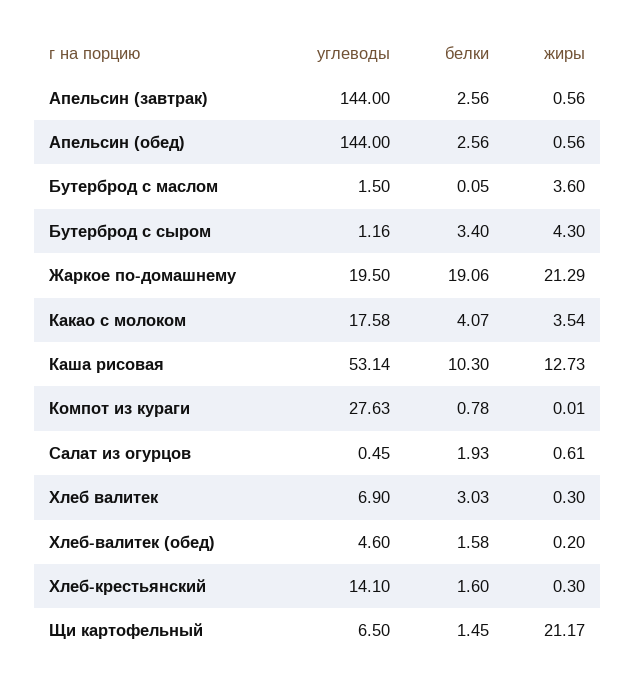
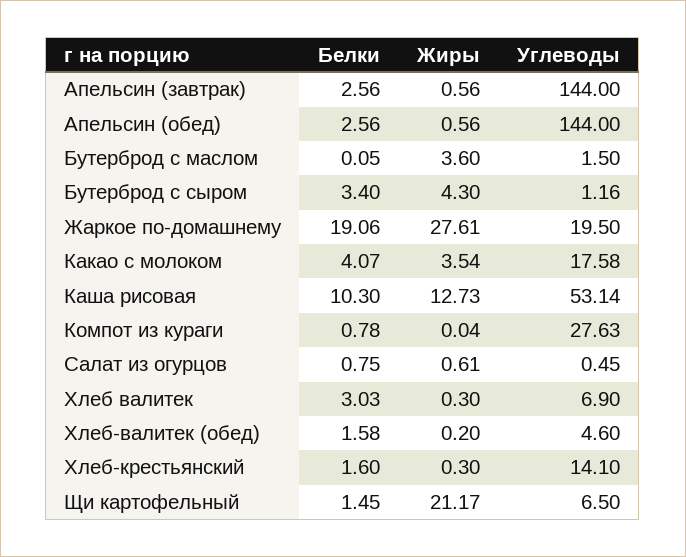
  {
    "углеводы": {
      "Апельсин (завтрак)": 144,
      "Апельсин (обед)": 144,
      "Бутерброд с маслом": 1.5,
      "Бутерброд с сыром": 1.16,
      "Жаркое по-домашнему": 19.5,
      "Какао с молоком": 17.58,
      "Каша рисовая": 53.14,
      "Компот из кураги": 27.63,
      "Салат из огурцов": 0.45,
      "Хлеб валитек": 6.9,
      "Хлеб-валитек (обед)": 4.6,
      "Хлеб-крестьянский": 14.1,
      "Щи картофельный": 6.5
    },
    "белки": {
      "Апельсин (завтрак)": 2.56,
      "Апельсин (обед)": 2.56,
      "Бутерброд с маслом": 0.05,
      "Бутерброд с сыром": 3.4,
      "Жаркое по-домашнему": 19.06,
      "Какао с молоком": 4.07,
      "Каша рисовая": 10.3,
      "Компот из кураги": 0.78,
-     "Салат из огурцов": 1.93,
+     "Салат из огурцов": 0.75,
      "Хлеб валитек": 3.03,
      "Хлеб-валитек (обед)": 1.58,
      "Хлеб-крестьянский": 1.6,
      "Щи картофельный": 1.45
    },
    "жиры": {
      "Апельсин (завтрак)": 0.56,
      "Апельсин (обед)": 0.56,
      "Бутерброд с маслом": 3.6,
      "Бутерброд с сыром": 4.3,
-     "Жаркое по-домашнему": 21.29,
+     "Жаркое по-домашнему": 27.61,
      "Какао с молоком": 3.54,
      "Каша рисовая": 12.73,
-     "Компот из кураги": 0.01,
+     "Компот из кураги": 0.04,
      "Салат из огурцов": 0.61,
      "Хлеб валитек": 0.3,
      "Хлеб-валитек (обед)": 0.2,
      "Хлеб-крестьянский": 0.3,
      "Щи картофельный": 21.17
    }
  }

